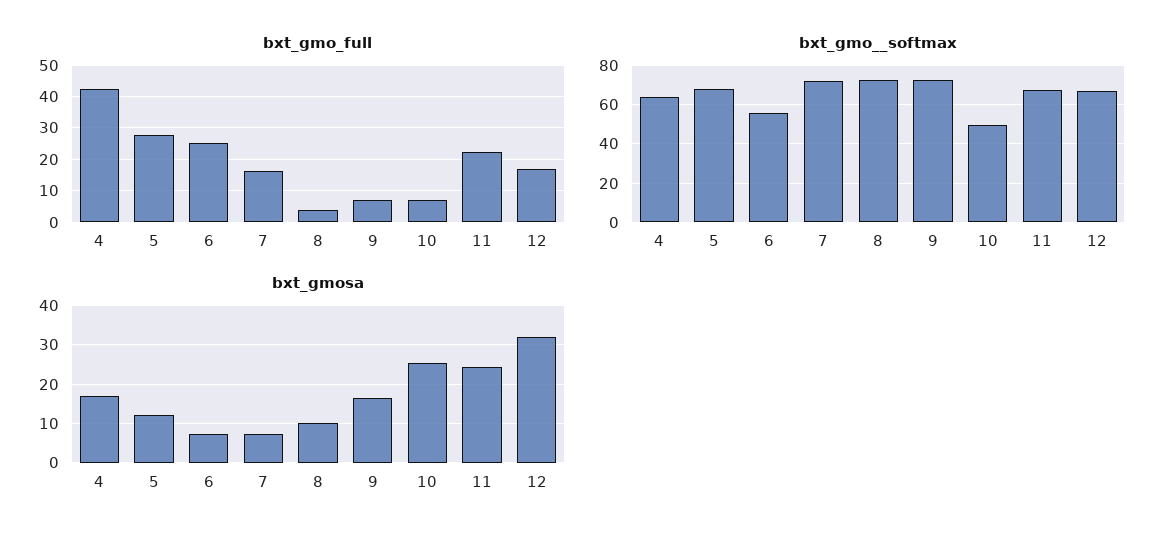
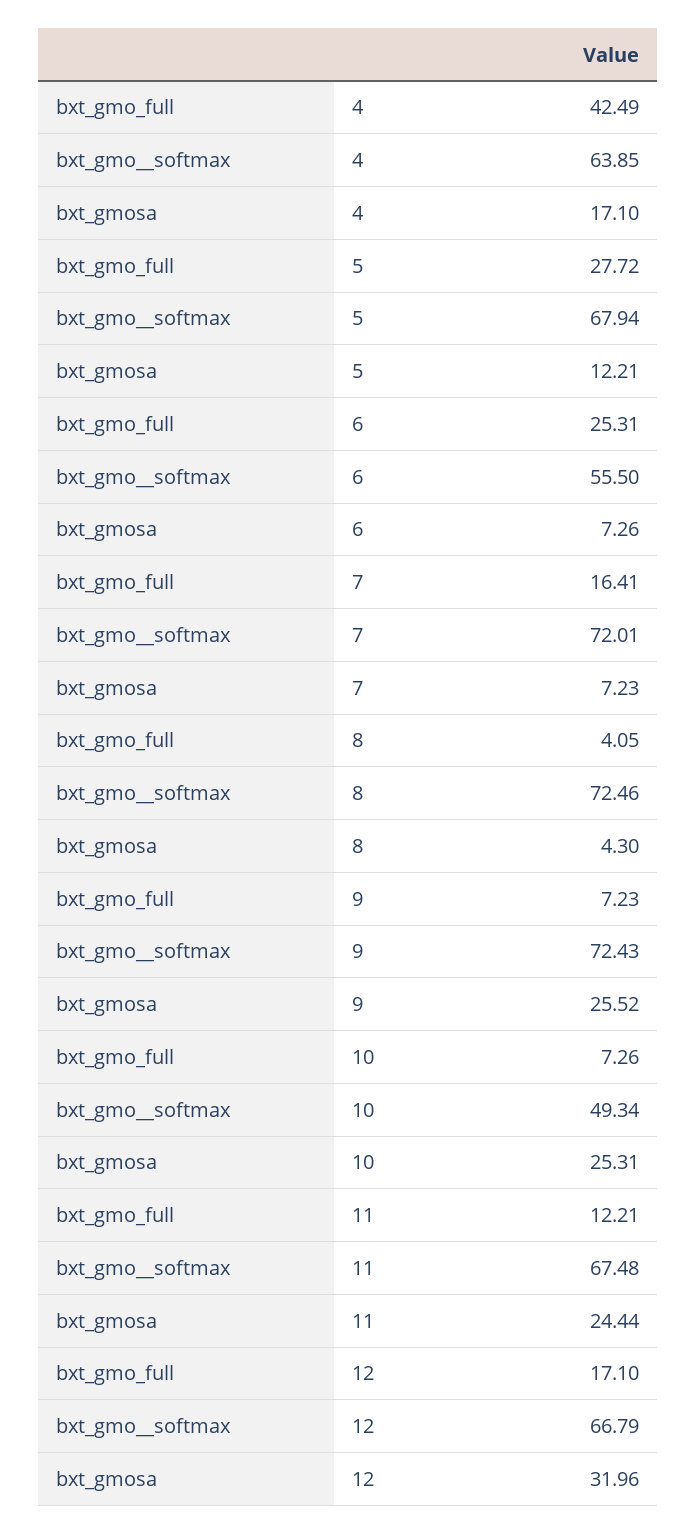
  {
    "bxt_gmo_full": {
      "4": 42.49,
      "5": 27.72,
      "6": 25.31,
      "7": 16.41,
      "8": 4.05,
      "9": 7.23,
      "10": 7.26,
-     "11": 22,
+     "11": 12.21,
      "12": 17.1
    },
    "bxt_gmo__softmax": {
      "4": 63.85,
      "5": 67.94,
      "6": 55.5,
      "7": 72.01,
      "8": 72.46,
      "9": 72.43,
      "10": 49.34,
      "11": 67.48,
      "12": 66.79
    },
    "bxt_gmosa": {
      "4": 17.1,
      "5": 12.21,
      "6": 7.26,
      "7": 7.23,
-     "8": 10,
+     "8": 4.3,
-     "9": 16,
+     "9": 25.52,
      "10": 25.31,
      "11": 24.44,
      "12": 31.96
    }
  }

